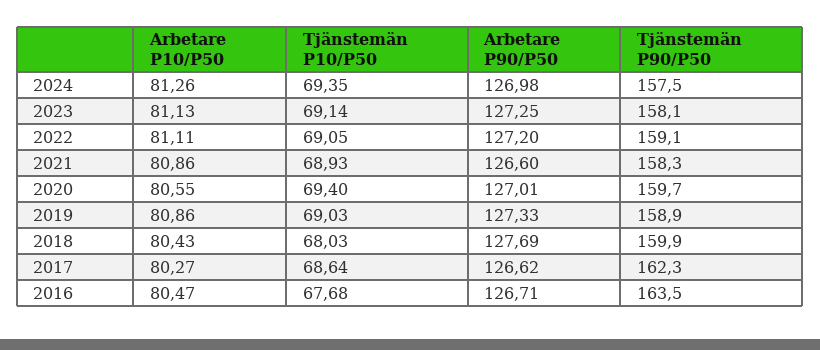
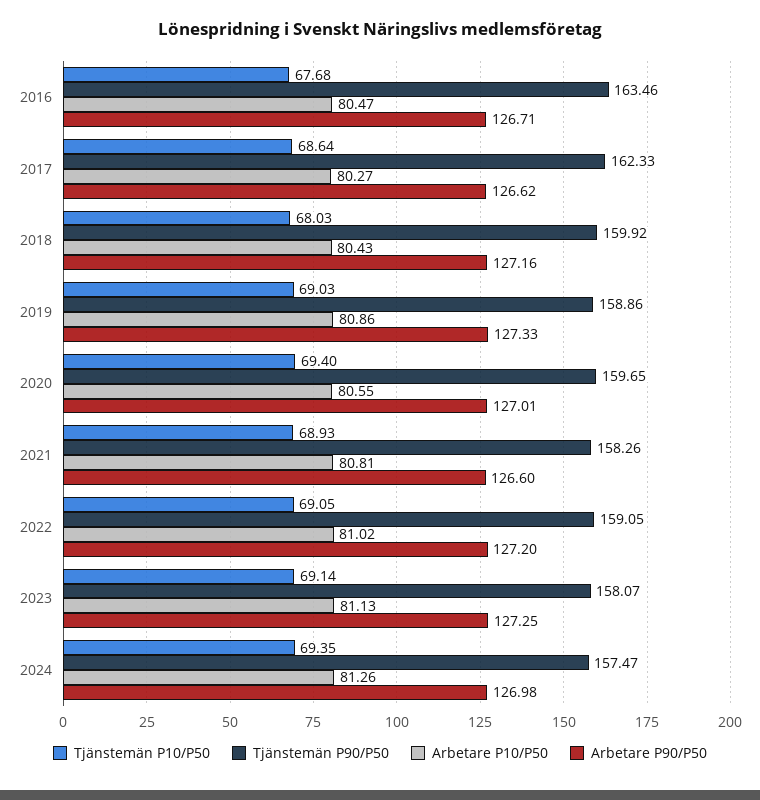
  {
    "Arbetare P10/P50": {
      "2024": 81.26,
      "2023": 81.13,
-     "2022": 81.11,
+     "2022": 81.02,
-     "2021": 80.86,
+     "2021": 80.81,
      "2020": 80.55,
      "2019": 80.86,
      "2018": 80.43,
      "2017": 80.27,
      "2016": 80.47
    },
    "Tjänstemän P10/P50": {
      "2024": 69.35,
      "2023": 69.14,
      "2022": 69.05,
      "2021": 68.93,
      "2020": 69.4,
      "2019": 69.03,
      "2018": 68.03,
      "2017": 68.64,
      "2016": 67.68
    },
    "Arbetare P90/P50": {
      "2024": 126.98,
      "2023": 127.25,
      "2022": 127.2,
      "2021": 126.6,
      "2020": 127.01,
      "2019": 127.33,
-     "2018": 127.69,
+     "2018": 127.16,
      "2017": 126.62,
      "2016": 126.71
    },
    "Tjänstemän P90/P50": {
      "2024": 157.47,
      "2023": 158.07,
      "2022": 159.05,
      "2021": 158.26,
      "2020": 159.65,
      "2019": 158.86,
      "2018": 159.92,
      "2017": 162.33,
      "2016": 163.46
    }
  }

